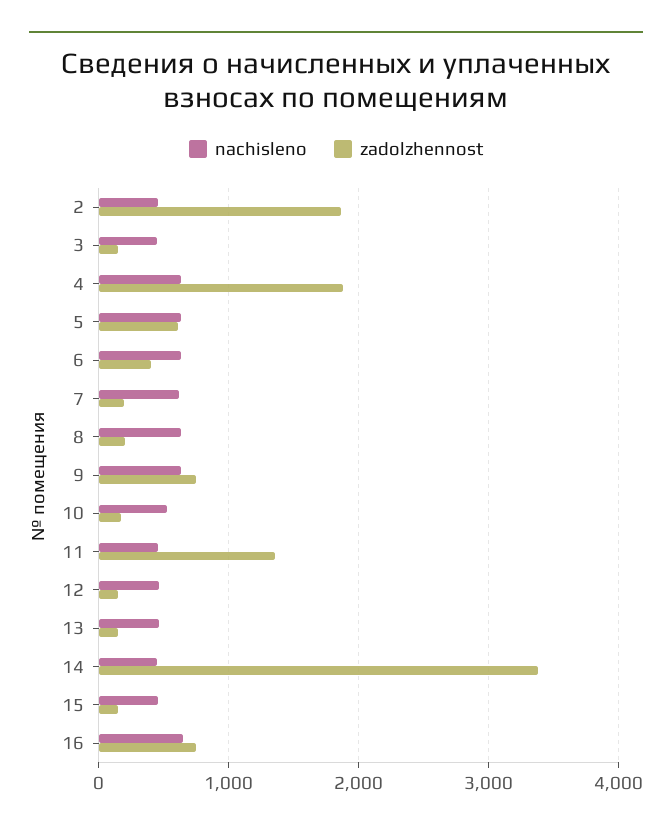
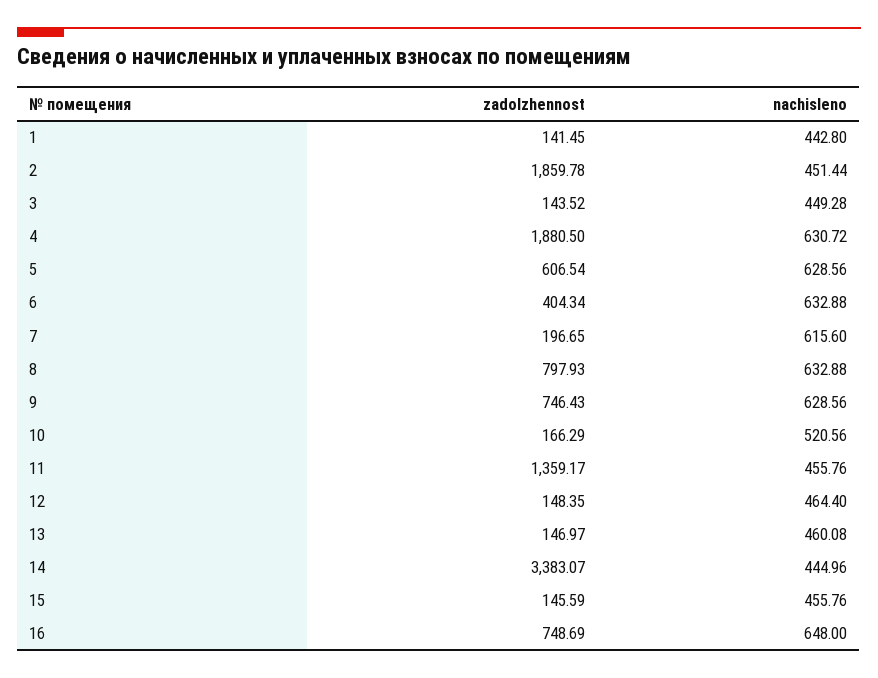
  {
    "nachisleno": {
      "2": 451.44,
      "3": 449.28,
      "4": 630.72,
      "5": 628.56,
      "6": 632.88,
      "7": 615.6,
      "8": 632.88,
      "9": 628.56,
      "10": 520.56,
      "11": 455.76,
      "12": 464.4,
      "13": 460.08,
      "14": 444.96,
      "15": 455.76,
-     "16": 648
+     "16": 648,
+     "1": 442.8
    },
    "zadolzhennost": {
      "2": 1859.78,
      "3": 143.52,
      "4": 1880.5,
      "5": 606.54,
      "6": 404.34,
      "7": 196.65,
-     "8": 200,
+     "8": 797.93,
      "9": 746.43,
      "10": 166.29,
      "11": 1359.17,
      "12": 148.35,
      "13": 146.97,
      "14": 3383.07,
      "15": 145.59,
-     "16": 748.69
+     "16": 748.69,
+     "1": 141.45
    }
  }

